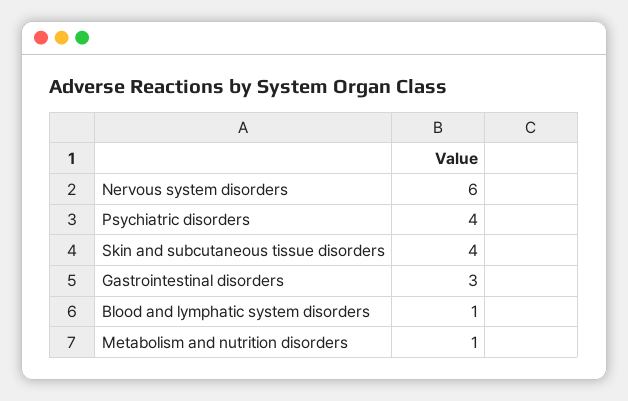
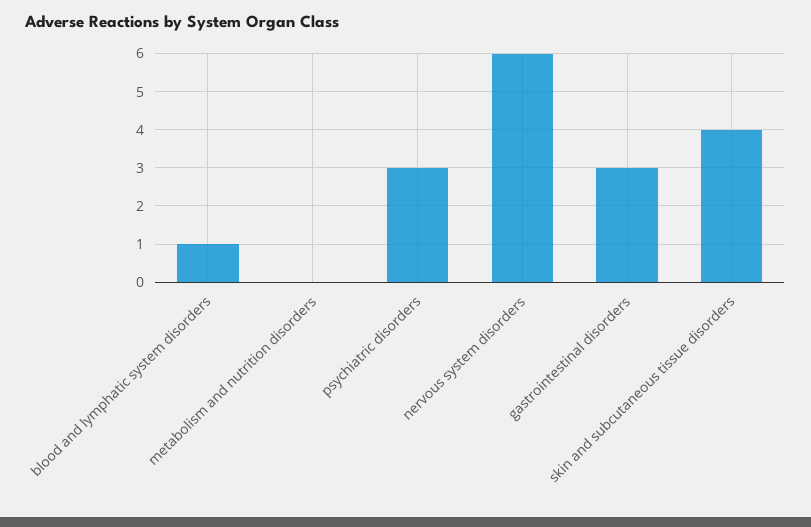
  {
    "Nervous system disorders": 6,
-   "Psychiatric disorders": 4,
+   "Psychiatric disorders": 3,
    "Skin and subcutaneous tissue disorders": 4,
    "Gastrointestinal disorders": 3,
    "Blood and lymphatic system disorders": 1,
-   "Metabolism and nutrition disorders": 1
+   "Metabolism and nutrition disorders": 0
  }

